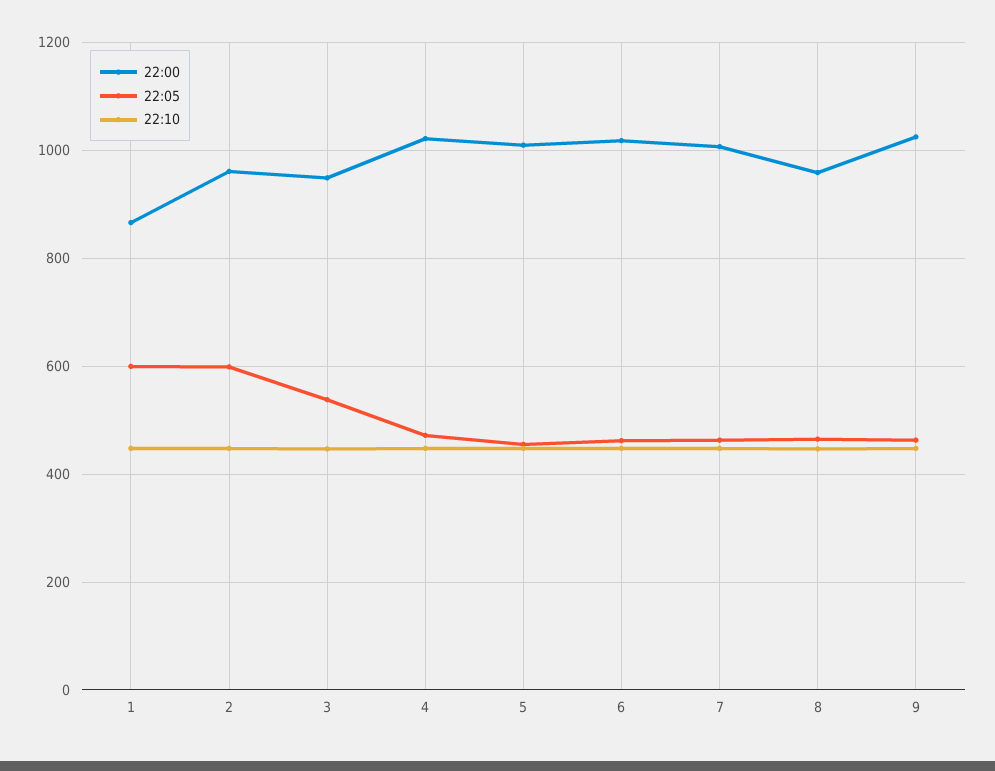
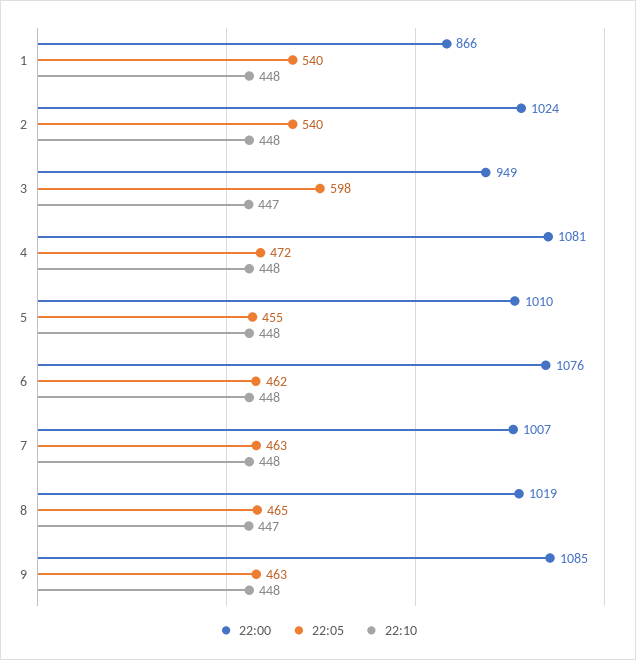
  {
    "22:00": {
      "1": 866,
-     "2": 960,
+     "2": 1024,
      "3": 949,
-     "4": 1020,
+     "4": 1081,
      "5": 1010,
-     "6": 1020,
+     "6": 1076,
      "7": 1007,
-     "8": 960,
+     "8": 1019,
-     "9": 1020
+     "9": 1085
    },
    "22:05": {
-     "1": 600,
+     "1": 540,
-     "2": 600,
+     "2": 540,
-     "3": 540,
+     "3": 598,
      "4": 472,
      "5": 455,
      "6": 462,
      "7": 463,
      "8": 465,
      "9": 463
    },
    "22:10": {
      "1": 448,
      "2": 448,
      "3": 447,
      "4": 448,
      "5": 448,
      "6": 448,
      "7": 448,
      "8": 447,
      "9": 448
    }
  }

